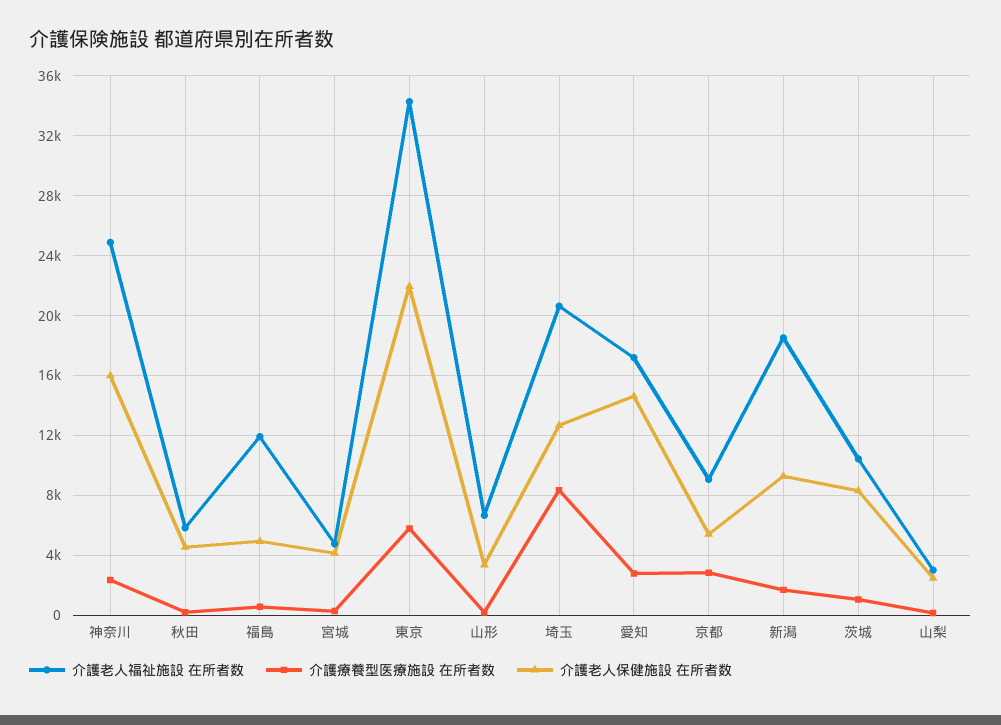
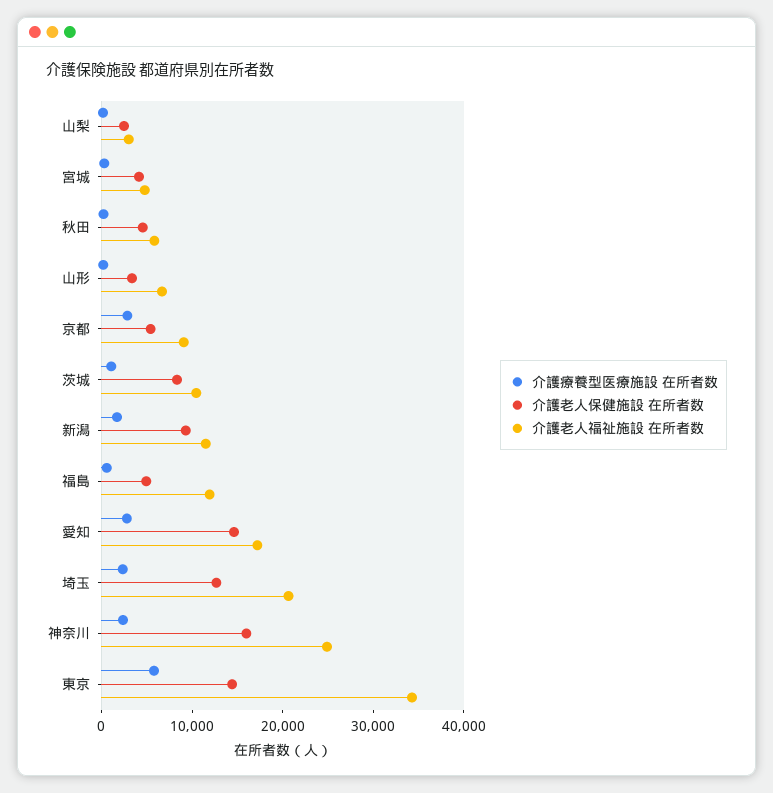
  {
    "介護老人福祉施設 在所者数": {
      "神奈川": 25000,
      "秋田": 6000,
      "福島": 12000,
      "宮城": 5000,
      "東京": 34500,
      "山形": 6500,
      "埼玉": 20500,
      "愛知": 17000,
      "京都": 9000,
-     "新潟": 18500,
+     "新潟": 12000,
      "茨城": 10500,
      "山梨": 3000
    },
    "介護療養型医療施設 在所者数": {
      "神奈川": 2500,
      "秋田": 0,
      "福島": 500,
      "宮城": 500,
      "東京": 6000,
      "山形": 0,
-     "埼玉": 8500,
+     "埼玉": 2000,
      "愛知": 3000,
      "京都": 3000,
      "新潟": 1500,
      "茨城": 1000,
      "山梨": 0
    },
    "介護老人保健施設 在所者数": {
      "神奈川": 16000,
      "秋田": 4500,
      "福島": 5000,
      "宮城": 4000,
-     "東京": 22000,
+     "東京": 14000,
      "山形": 3500,
      "埼玉": 12500,
      "愛知": 14500,
      "京都": 5500,
      "新潟": 9500,
      "茨城": 8500,
      "山梨": 2500
    }
  }

